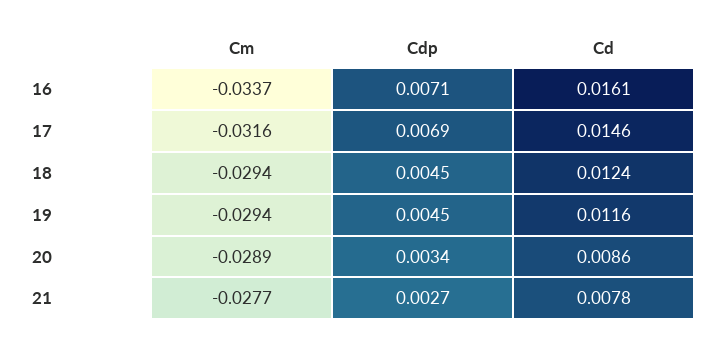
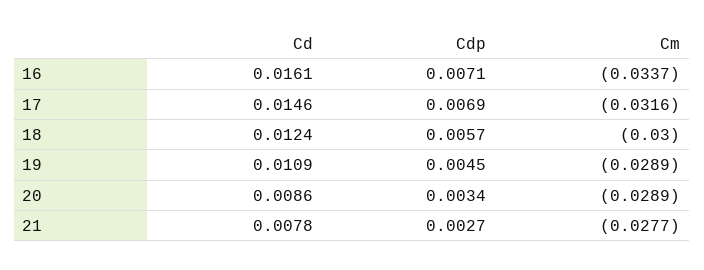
  {
    "Cm": {
      "16": -0.0337,
      "17": -0.0316,
-     "18": -0.0294,
+     "18": -0.03,
-     "19": -0.0294,
+     "19": -0.0289,
      "20": -0.0289,
      "21": -0.0277
    },
    "Cdp": {
      "16": 0.0071,
      "17": 0.0069,
-     "18": 0.0045,
+     "18": 0.0057,
      "19": 0.0045,
      "20": 0.0034,
      "21": 0.0027
    },
    "Cd": {
      "16": 0.0161,
      "17": 0.0146,
      "18": 0.0124,
-     "19": 0.0116,
+     "19": 0.0109,
      "20": 0.0086,
      "21": 0.0078
    }
  }

